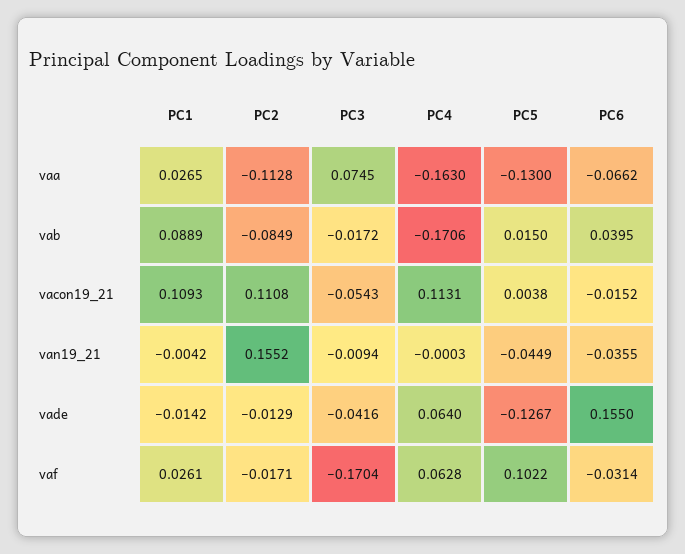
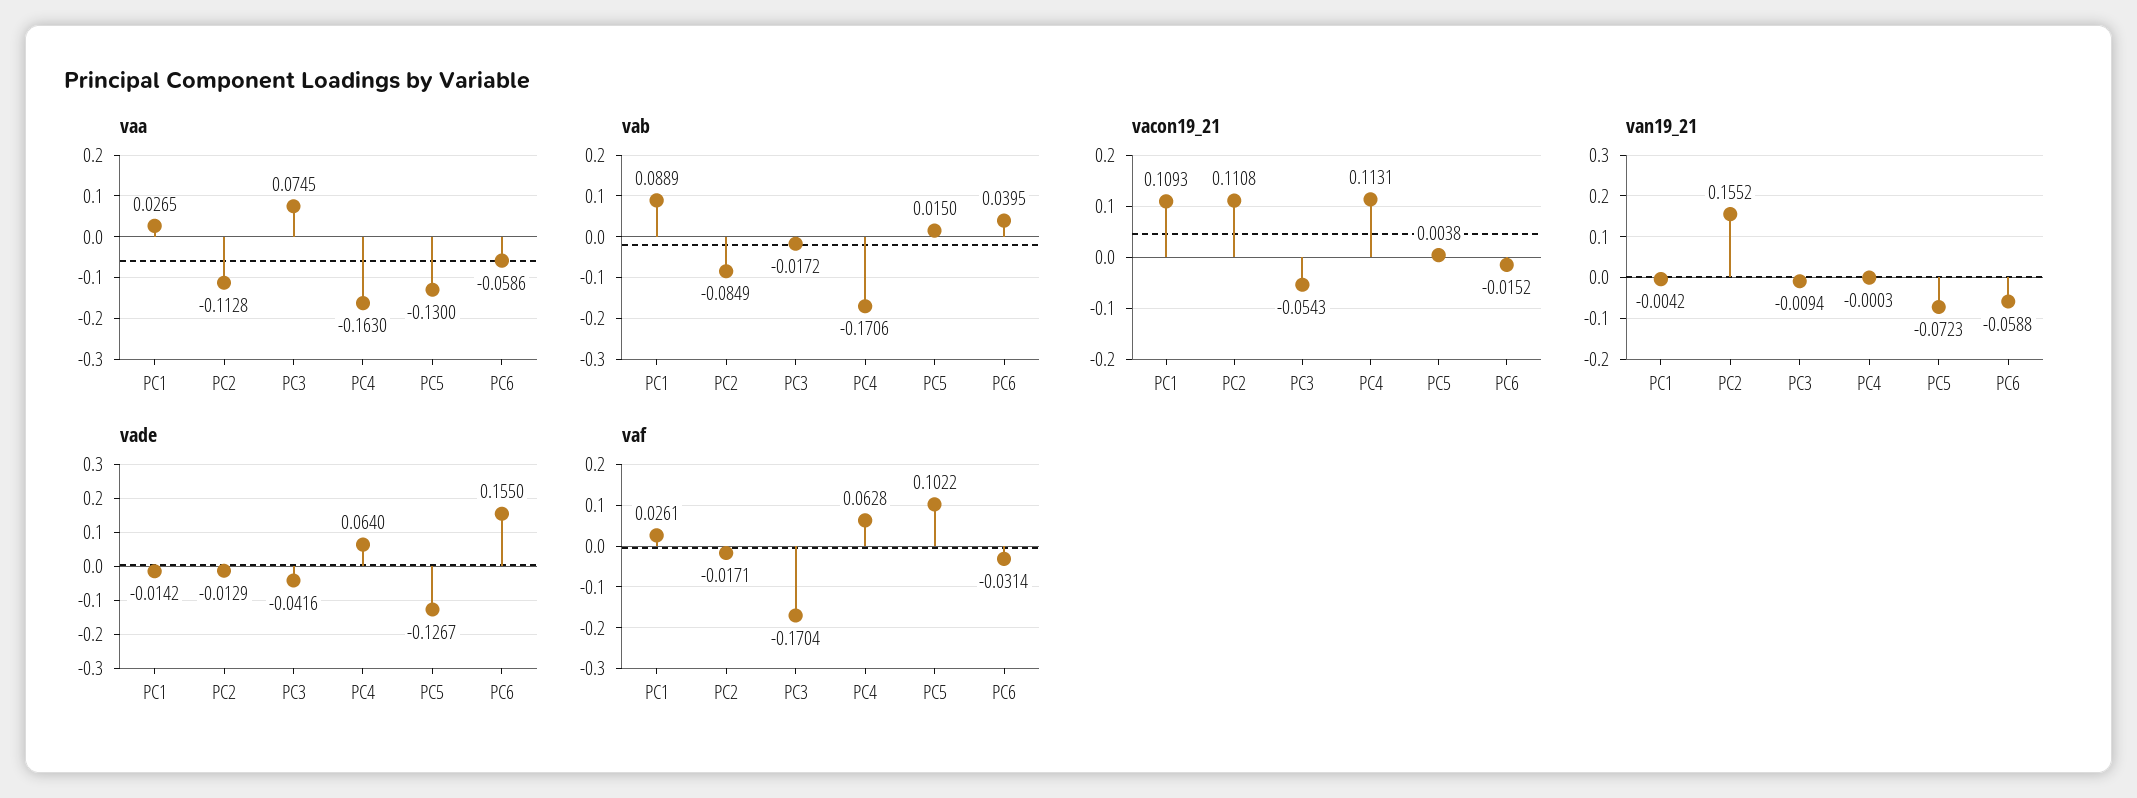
  {
    "vaa": {
      "PC1": 0.0265,
      "PC2": -0.1128,
      "PC3": 0.0745,
      "PC4": -0.163,
      "PC5": -0.13,
-     "PC6": -0.0662
+     "PC6": -0.0586
    },
    "vab": {
      "PC1": 0.0889,
      "PC2": -0.0849,
      "PC3": -0.0172,
      "PC4": -0.1706,
      "PC5": 0.015,
      "PC6": 0.0395
    },
    "vacon19_21": {
      "PC1": 0.1093,
      "PC2": 0.1108,
      "PC3": -0.0543,
      "PC4": 0.1131,
      "PC5": 0.0038,
      "PC6": -0.0152
    },
    "van19_21": {
      "PC1": -0.0042,
      "PC2": 0.1552,
      "PC3": -0.0094,
      "PC4": -0.0003,
-     "PC5": -0.0449,
+     "PC5": -0.0723,
-     "PC6": -0.0355
+     "PC6": -0.0588
    },
    "vade": {
      "PC1": -0.0142,
      "PC2": -0.0129,
      "PC3": -0.0416,
      "PC4": 0.064,
      "PC5": -0.1267,
      "PC6": 0.155
    },
    "vaf": {
      "PC1": 0.0261,
      "PC2": -0.0171,
      "PC3": -0.1704,
      "PC4": 0.0628,
      "PC5": 0.1022,
      "PC6": -0.0314
    }
  }

